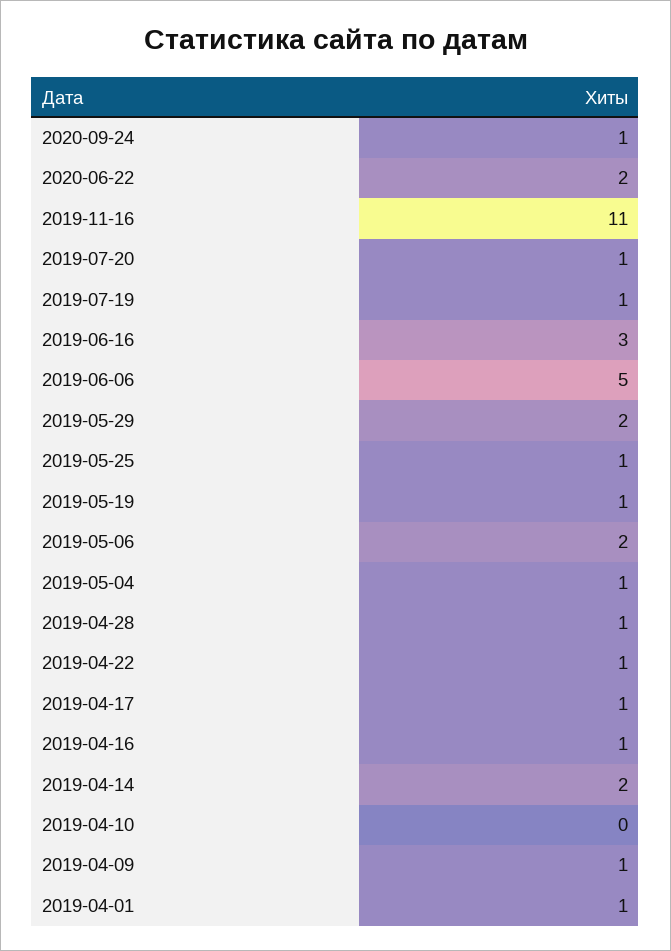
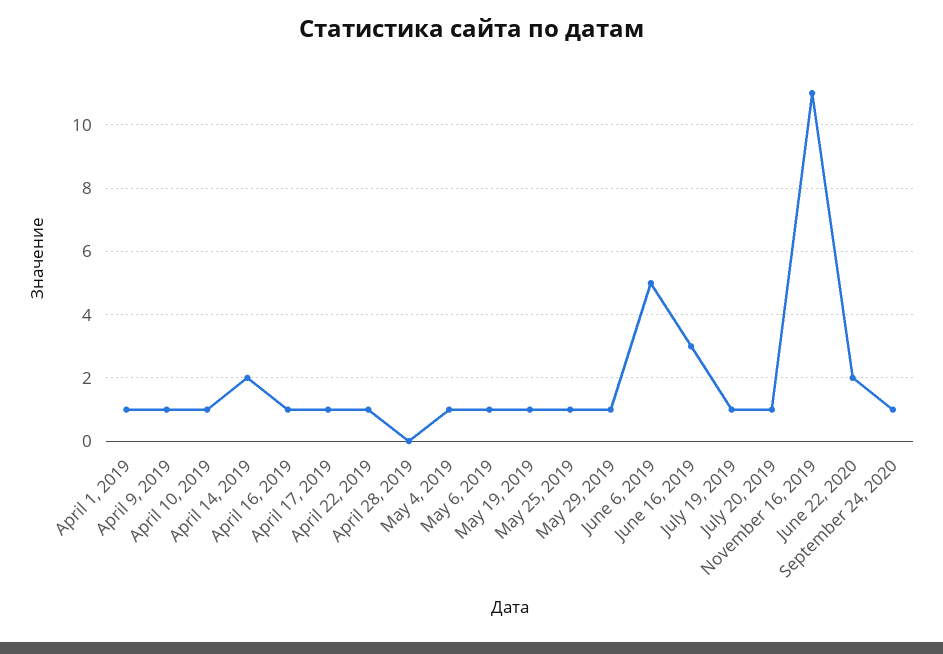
  {
    "2020-09-24": 1,
    "2020-06-22": 2,
    "2019-11-16": 11,
    "2019-07-20": 1,
    "2019-07-19": 1,
    "2019-06-16": 3,
    "2019-06-06": 5,
-   "2019-05-29": 2,
+   "2019-05-29": 1,
    "2019-05-25": 1,
    "2019-05-19": 1,
-   "2019-05-06": 2,
+   "2019-05-06": 1,
    "2019-05-04": 1,
-   "2019-04-28": 1,
+   "2019-04-28": 0,
    "2019-04-22": 1,
    "2019-04-17": 1,
    "2019-04-16": 1,
    "2019-04-14": 2,
-   "2019-04-10": 0,
+   "2019-04-10": 1,
    "2019-04-09": 1,
    "2019-04-01": 1
  }

